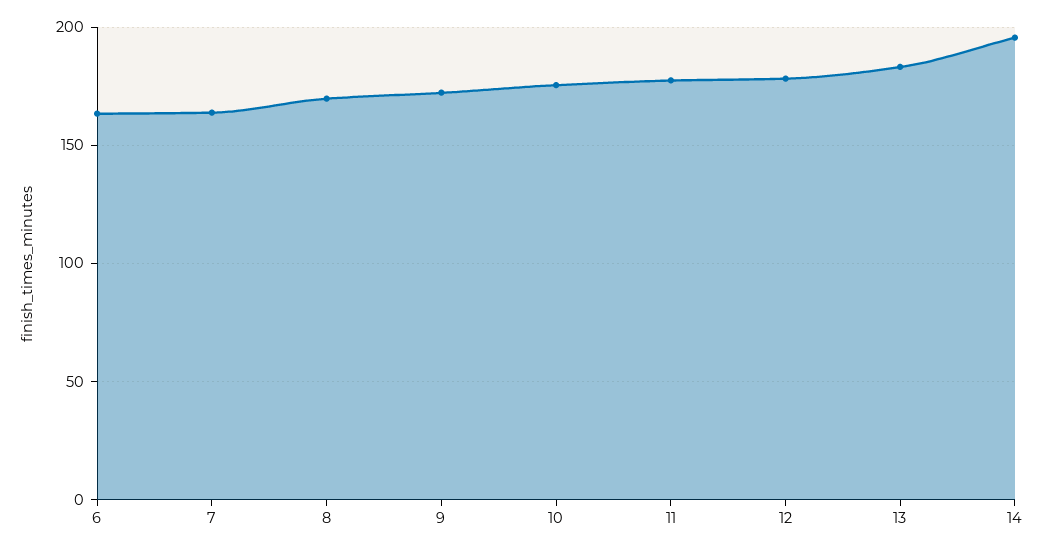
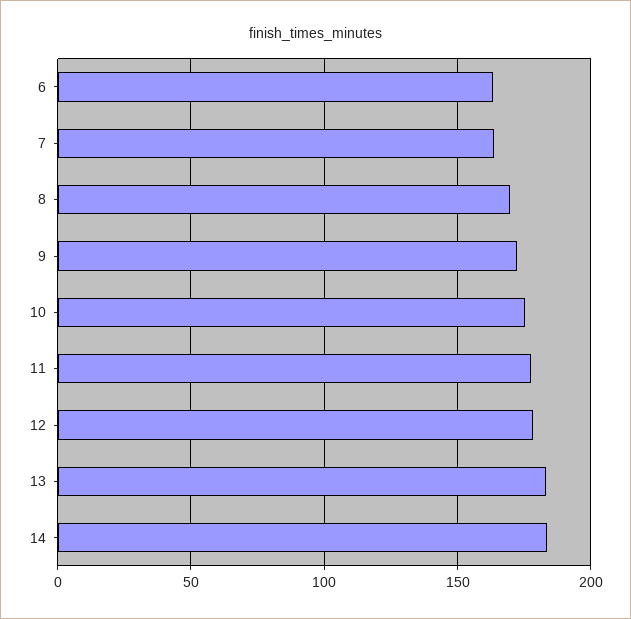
  {
    "6": 165,
    "7": 165,
    "8": 170,
    "9": 170,
    "10": 175,
    "11": 175,
    "12": 180,
    "13": 185,
-   "14": 195
+   "14": 185
  }

